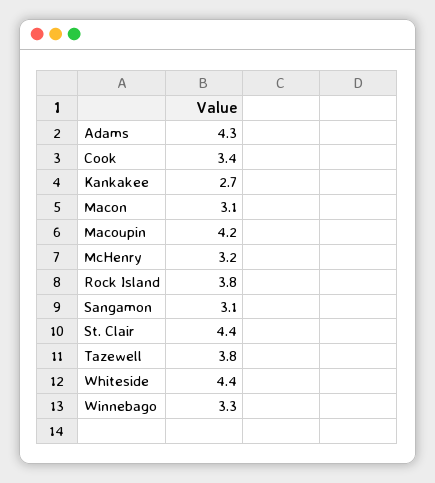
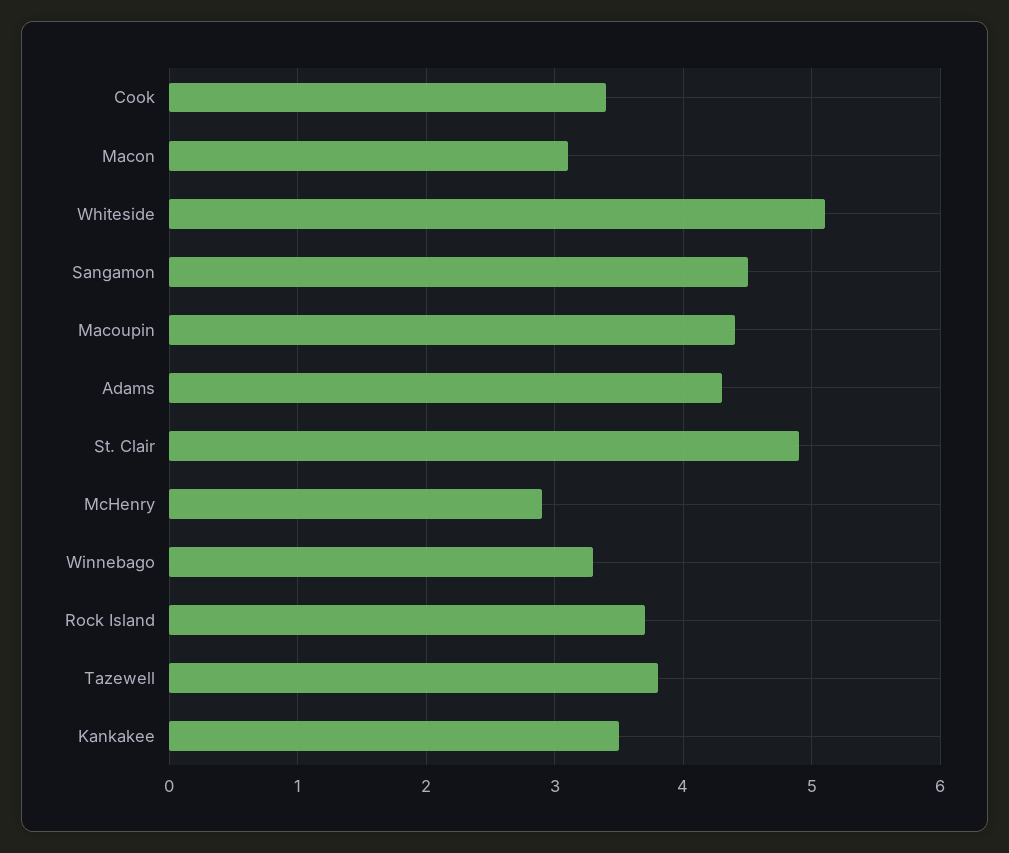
  {
    "Adams": 4.3,
    "Cook": 3.4,
-   "Kankakee": 2.7,
+   "Kankakee": 3.5,
    "Macon": 3.1,
-   "Macoupin": 4.2,
+   "Macoupin": 4.4,
-   "McHenry": 3.2,
+   "McHenry": 2.9,
-   "Rock Island": 3.8,
+   "Rock Island": 3.7,
-   "Sangamon": 3.1,
+   "Sangamon": 4.5,
-   "St. Clair": 4.4,
+   "St. Clair": 4.9,
    "Tazewell": 3.8,
-   "Whiteside": 4.4,
+   "Whiteside": 5.1,
    "Winnebago": 3.3
  }

